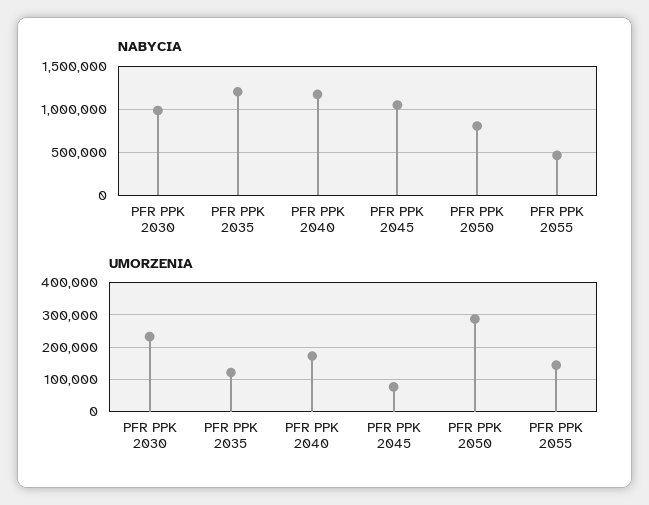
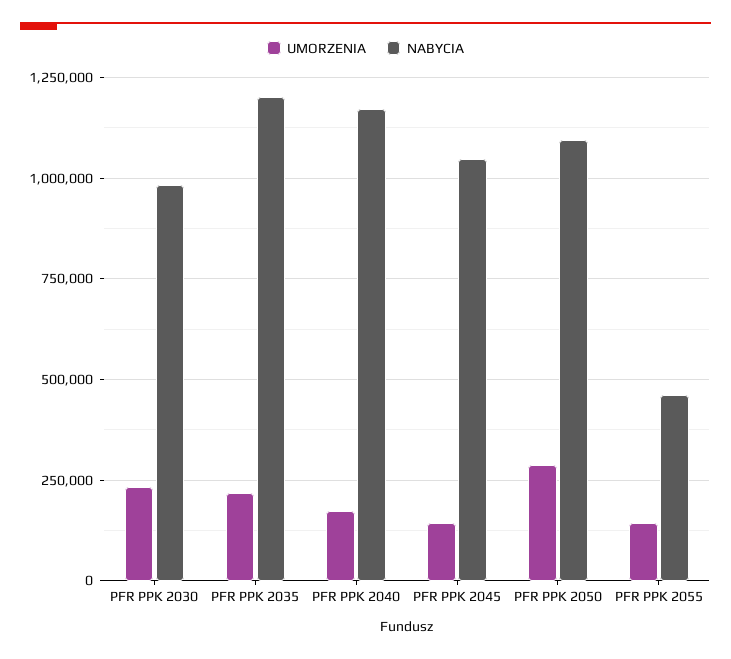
  {
    "NABYCIA": {
      "PFR PPK 2030": 975000,
      "PFR PPK 2035": 1200000,
      "PFR PPK 2040": 1175000,
      "PFR PPK 2045": 1050000,
-     "PFR PPK 2050": 800000,
+     "PFR PPK 2050": 1100000,
      "PFR PPK 2055": 450000
    },
    "UMORZENIA": {
      "PFR PPK 2030": 240000,
-     "PFR PPK 2035": 120000,
+     "PFR PPK 2035": 225000,
      "PFR PPK 2040": 180000,
-     "PFR PPK 2045": 80000,
+     "PFR PPK 2045": 150000,
      "PFR PPK 2050": 280000,
      "PFR PPK 2055": 140000
    }
  }

